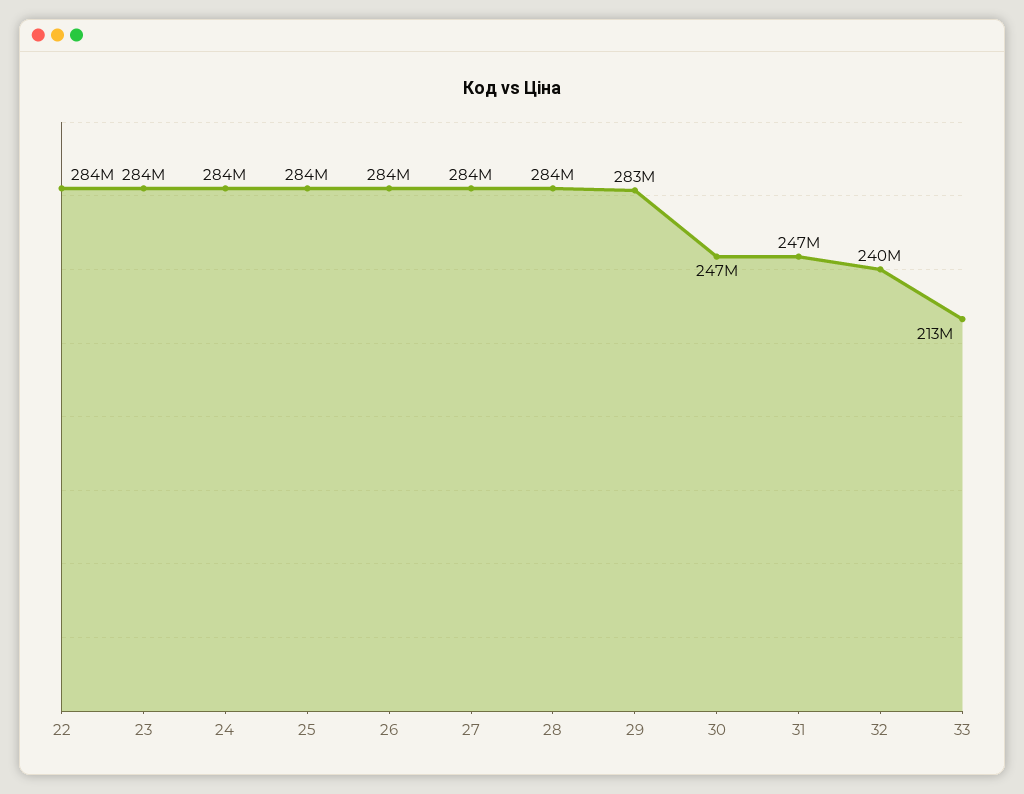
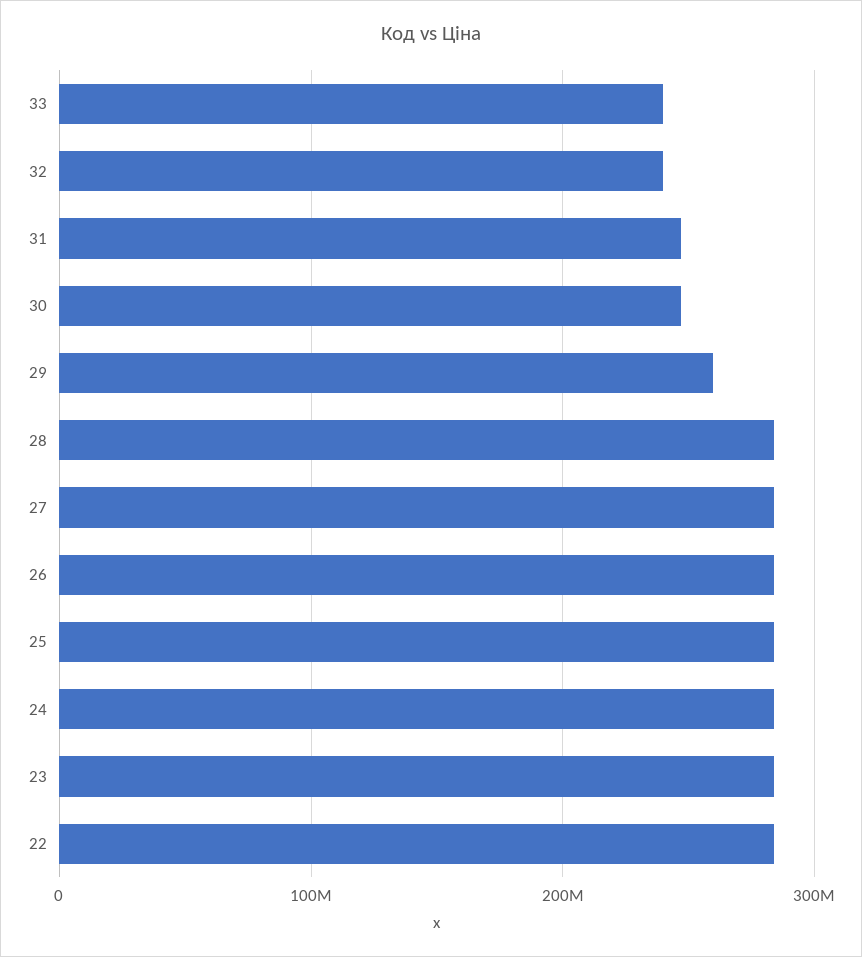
  {
    "22": 284000000,
    "23": 284000000,
    "24": 284000000,
    "25": 284000000,
    "26": 284000000,
    "27": 284000000,
    "28": 284000000,
-   "29": 283000000,
+   "29": 260000000,
    "30": 247000000,
    "31": 247000000,
    "32": 240000000,
-   "33": 213000000
+   "33": 240000000
  }

